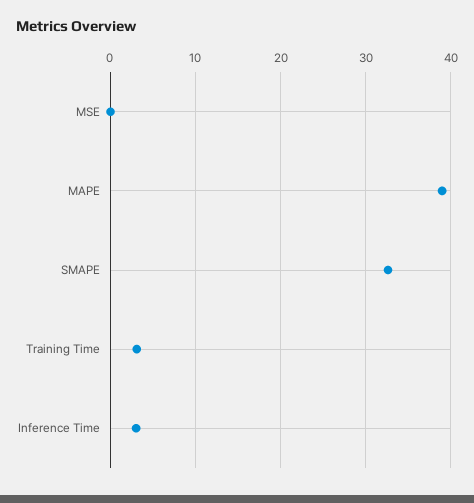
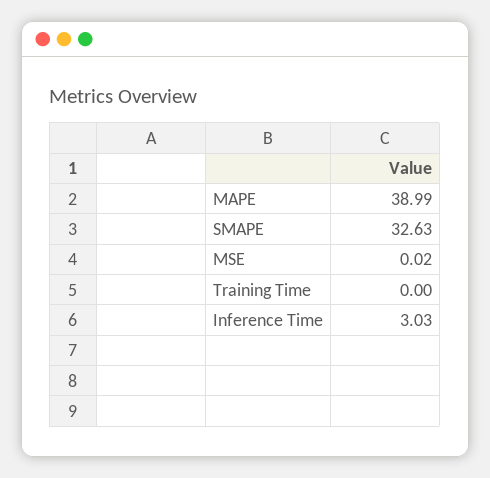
  {
    "MSE": 0.02,
    "MAPE": 38.99,
    "SMAPE": 32.63,
-   "Training Time": 3,
+   "Training Time": 0,
    "Inference Time": 3.03
  }

